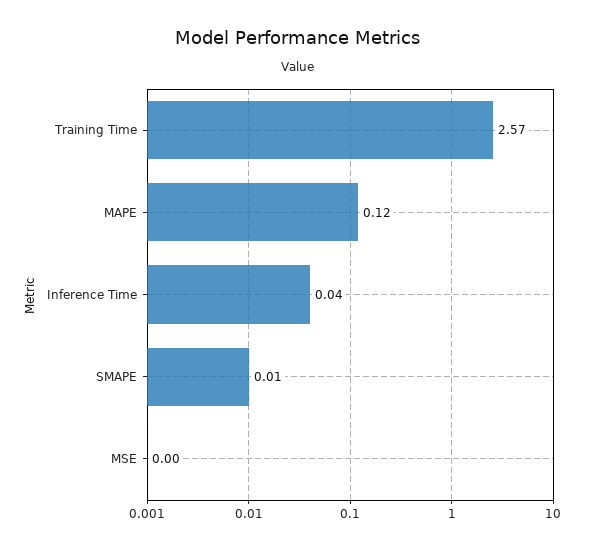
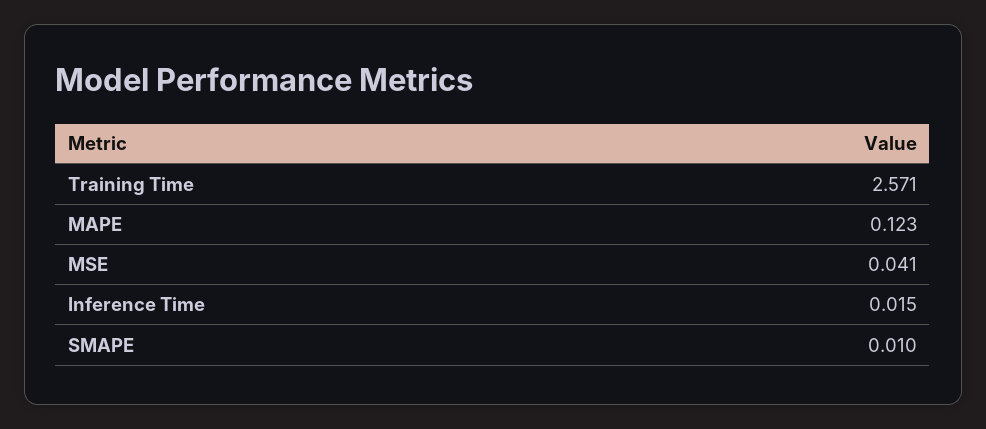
  {
    "Training Time": 2.571,
    "MAPE": 0.123,
-   "Inference Time": 0.04,
+   "Inference Time": 0.015,
    "SMAPE": 0.01,
-   "MSE": 0
+   "MSE": 0.041
  }

